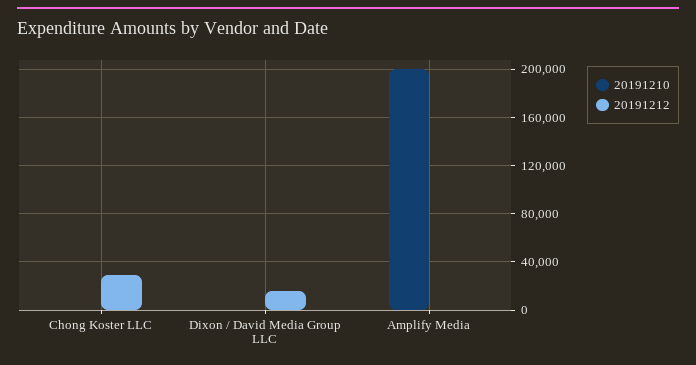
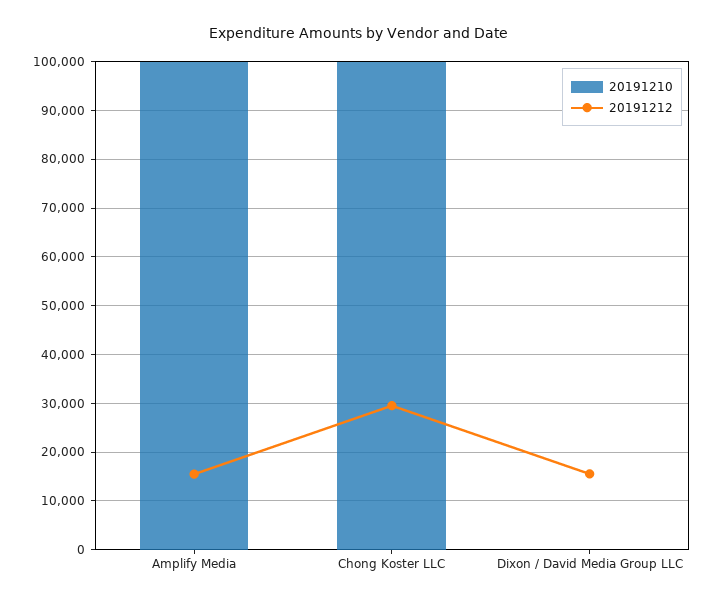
  {
    "20191210": {
-     "Chong Koster LLC": 0,
+     "Chong Koster LLC": 100000,
      "Dixon / David Media Group LLC": 0,
-     "Amplify Media": 200000
+     "Amplify Media": 100000
    },
    "20191212": {
      "Chong Koster LLC": 30000,
      "Dixon / David Media Group LLC": 16000,
-     "Amplify Media": 0
+     "Amplify Media": 16000
    }
  }

